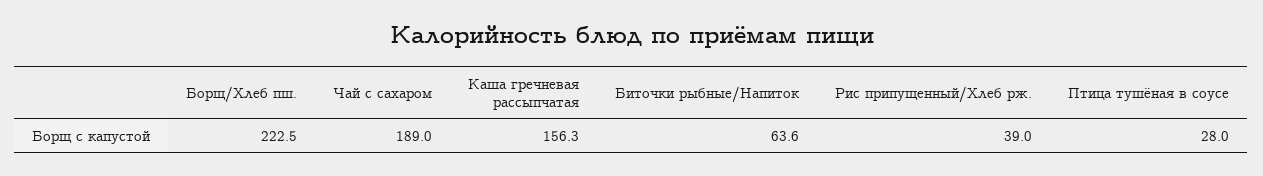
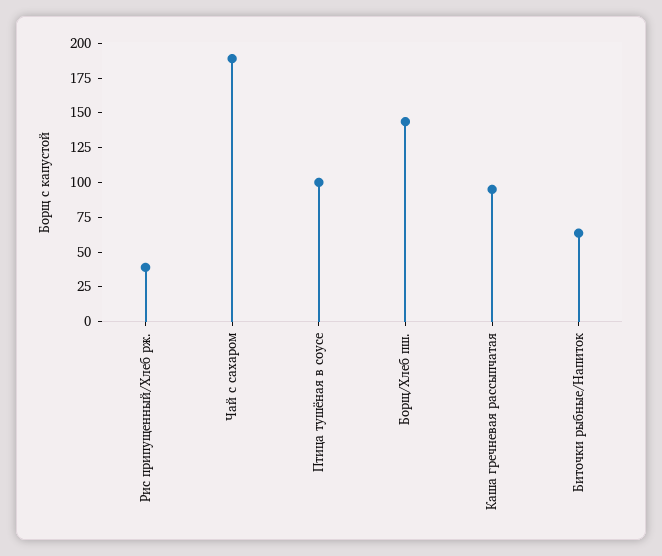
  {
-   "Борщ/Хлеб пш.": 222.5,
+   "Борщ/Хлеб пш.": 150,
    "Чай с сахаром": 189,
-   "Каша гречневая рассыпчатая": 156.3,
+   "Каша гречневая рассыпчатая": 100,
    "Биточки рыбные/Напиток": 63.6,
    "Рис припущенный/Хлеб рж.": 39,
-   "Птица тушёная в соусе": 28
+   "Птица тушёная в соусе": 100
  }

